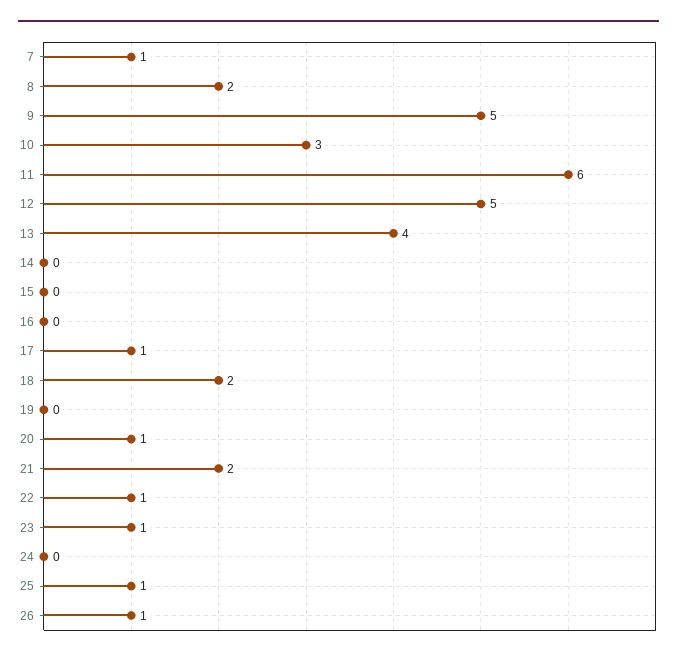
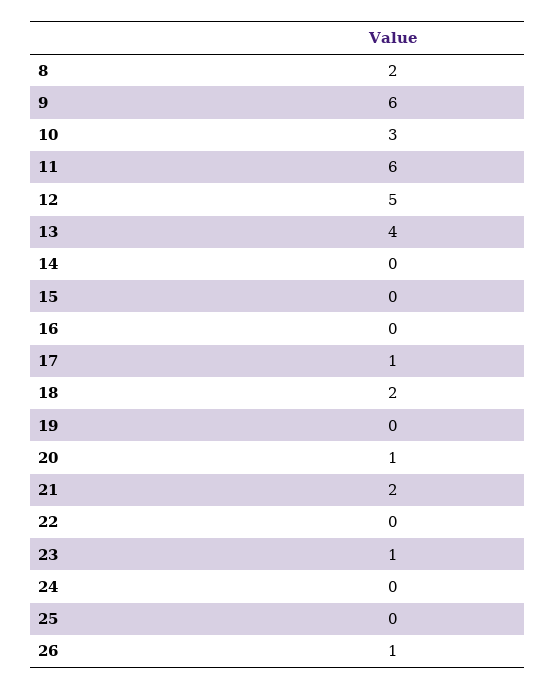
  {
-   "7": 1,
    "8": 2,
-   "9": 5,
+   "9": 6,
    "10": 3,
    "11": 6,
    "12": 5,
    "13": 4,
    "14": 0,
    "15": 0,
    "16": 0,
    "17": 1,
    "18": 2,
    "19": 0,
    "20": 1,
    "21": 2,
-   "22": 1,
+   "22": 0,
    "23": 1,
    "24": 0,
-   "25": 1,
+   "25": 0,
    "26": 1
  }

